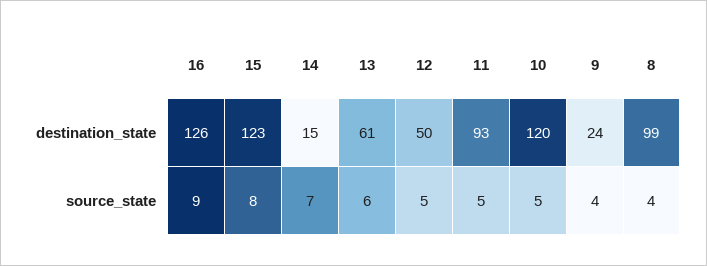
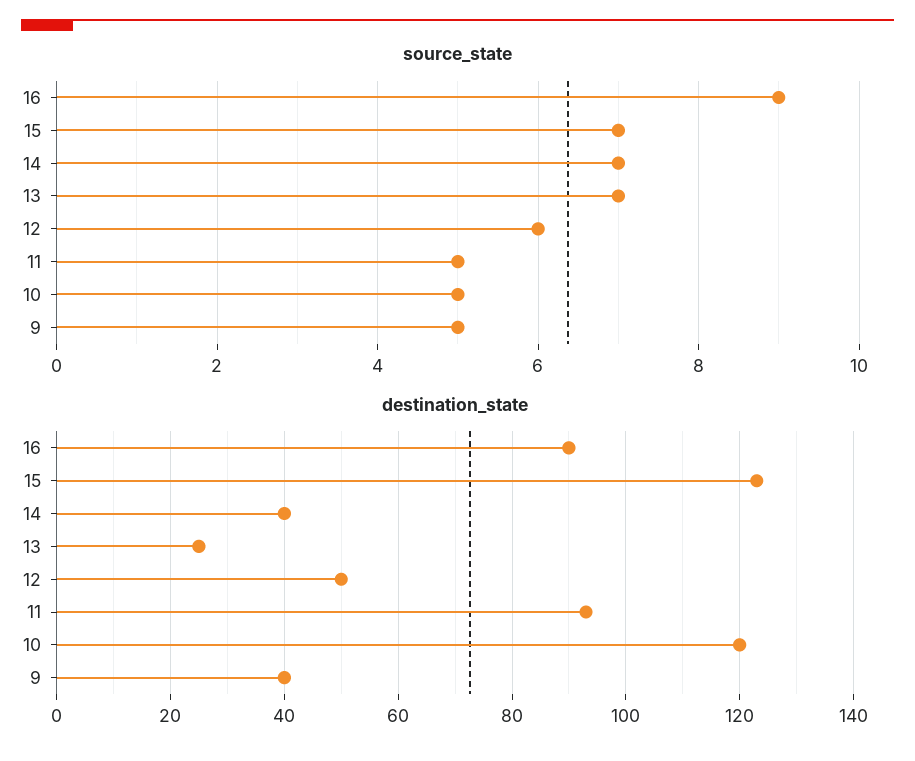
  {
    "destination_state": {
-     "16": 126,
+     "16": 90,
      "15": 123,
-     "14": 15,
+     "14": 40,
-     "13": 61,
+     "13": 25,
      "12": 50,
      "11": 93,
      "10": 120,
-     "9": 24,
+     "9": 40
-     "8": 99
    },
    "source_state": {
      "16": 9,
-     "15": 8,
+     "15": 7,
      "14": 7,
-     "13": 6,
+     "13": 7,
-     "12": 5,
+     "12": 6,
      "11": 5,
      "10": 5,
-     "9": 4,
+     "9": 5
-     "8": 4
    }
  }

